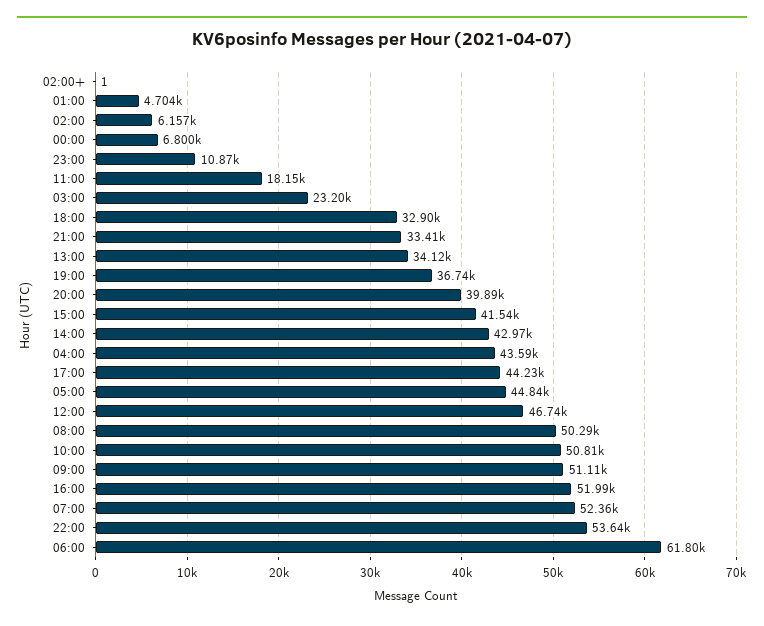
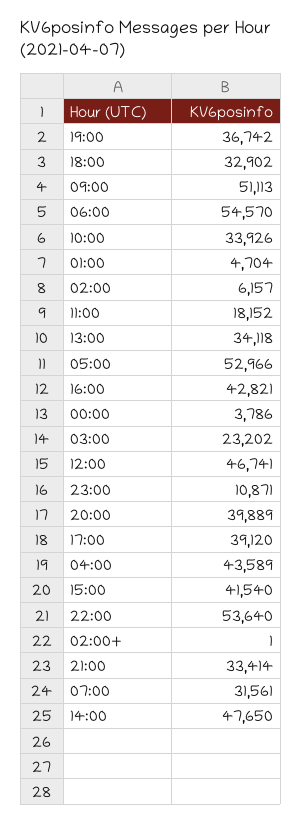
  {
    "02:00+": 1,
    "01:00": 4704,
    "02:00": 6157,
-   "00:00": 6800,
+   "00:00": 3786,
    "23:00": 10871,
    "11:00": 18152,
    "03:00": 23202,
    "18:00": 32902,
    "21:00": 33414,
    "13:00": 34118,
    "19:00": 36742,
    "20:00": 39889,
    "15:00": 41540,
-   "14:00": 42970,
+   "14:00": 47650,
    "04:00": 43589,
-   "17:00": 44230,
+   "17:00": 39120,
-   "05:00": 44840,
+   "05:00": 52966,
    "12:00": 46741,
-   "08:00": 50290,
-   "10:00": 50810,
+   "10:00": 33926,
    "09:00": 51113,
-   "16:00": 51990,
+   "16:00": 42821,
-   "07:00": 52360,
+   "07:00": 31561,
    "22:00": 53640,
-   "06:00": 61800
+   "06:00": 54570
  }

